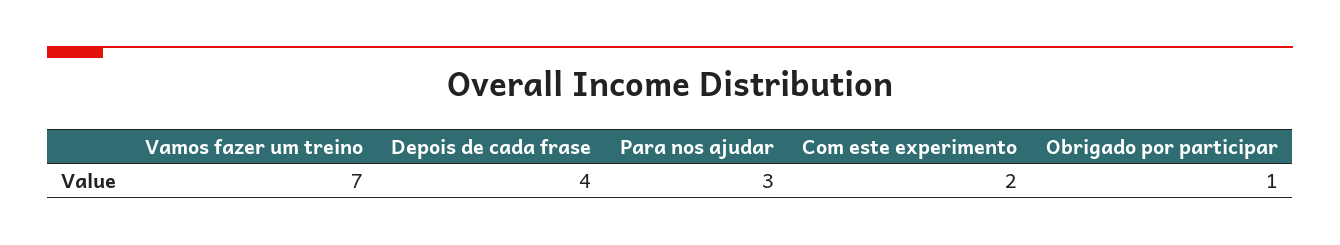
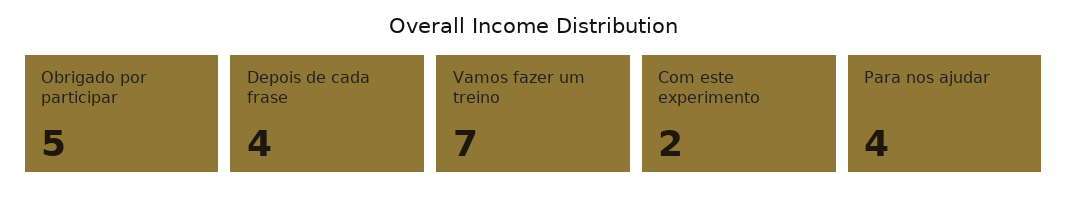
  {
    "Vamos fazer um treino": 7,
    "Depois de cada frase": 4,
-   "Para nos ajudar": 3,
+   "Para nos ajudar": 4,
    "Com este experimento": 2,
-   "Obrigado por participar": 1
+   "Obrigado por participar": 5
  }

